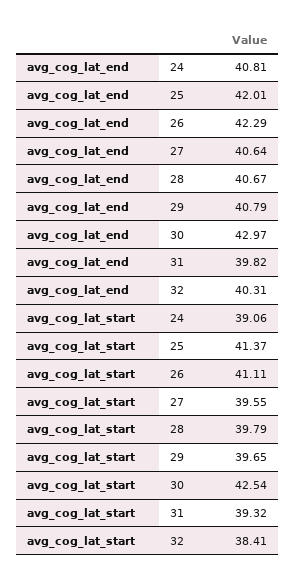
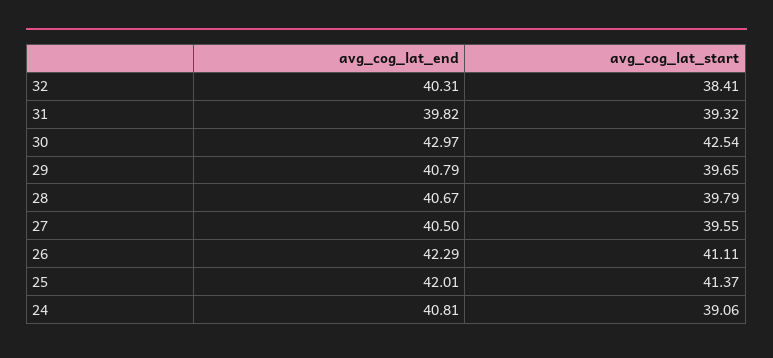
  {
    "avg_cog_lat_end": {
      "24": 40.81,
      "25": 42.01,
      "26": 42.29,
-     "27": 40.64,
+     "27": 40.5,
      "28": 40.67,
      "29": 40.79,
      "30": 42.97,
      "31": 39.82,
      "32": 40.31
    },
    "avg_cog_lat_start": {
      "24": 39.06,
      "25": 41.37,
      "26": 41.11,
      "27": 39.55,
      "28": 39.79,
      "29": 39.65,
      "30": 42.54,
      "31": 39.32,
      "32": 38.41
    }
  }

